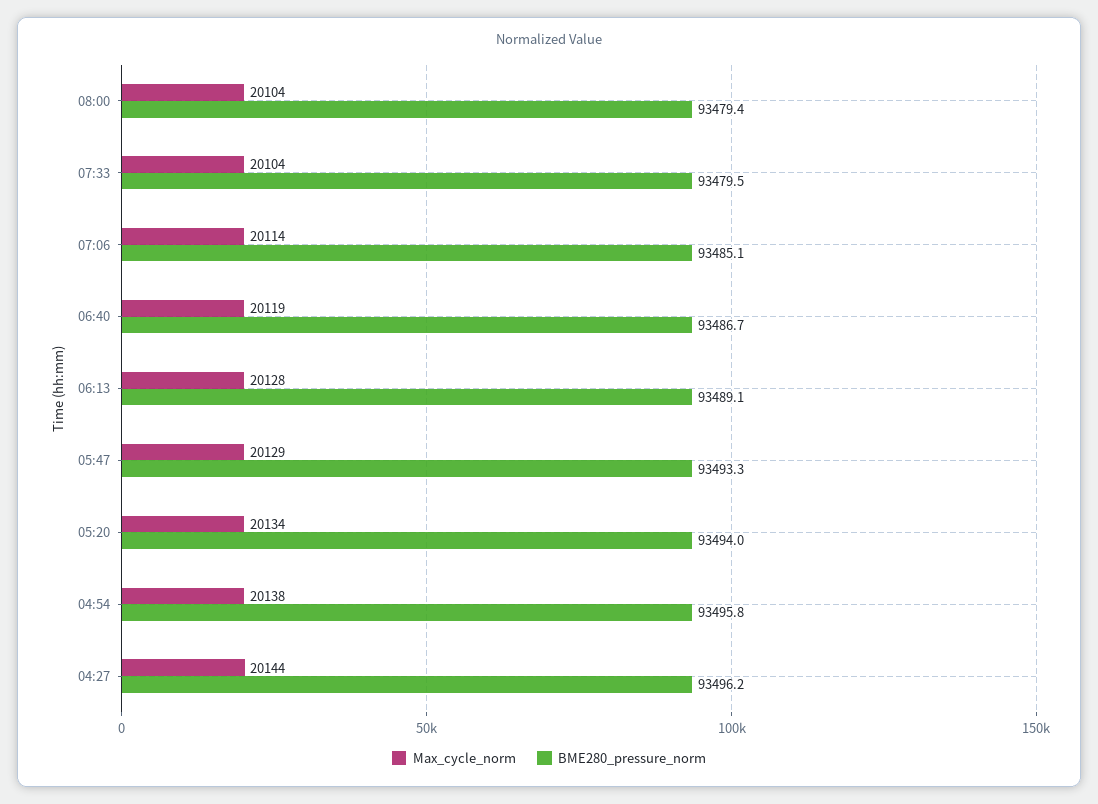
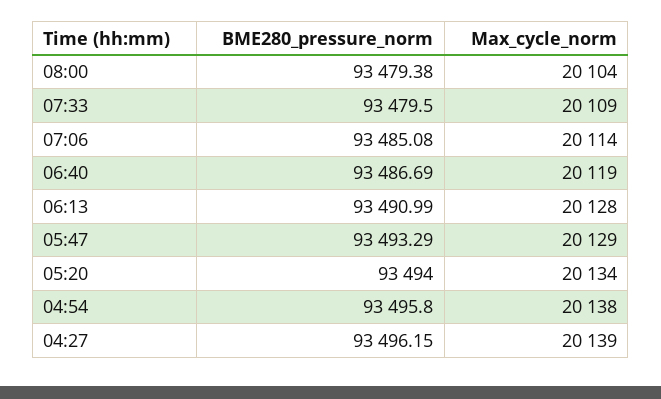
  {
    "Max_cycle_norm": {
      "08:00": 20104,
-     "07:33": 20104,
+     "07:33": 20109,
      "07:06": 20114,
      "06:40": 20119,
      "06:13": 20128,
      "05:47": 20129,
      "05:20": 20134,
      "04:54": 20138,
-     "04:27": 20144
+     "04:27": 20139
    },
    "BME280_pressure_norm": {
      "08:00": 93479.38,
      "07:33": 93479.5,
      "07:06": 93485.08,
      "06:40": 93486.69,
-     "06:13": 93489.1,
+     "06:13": 93490.99,
      "05:47": 93493.29,
      "05:20": 93494,
      "04:54": 93495.8,
      "04:27": 93496.15
    }
  }

